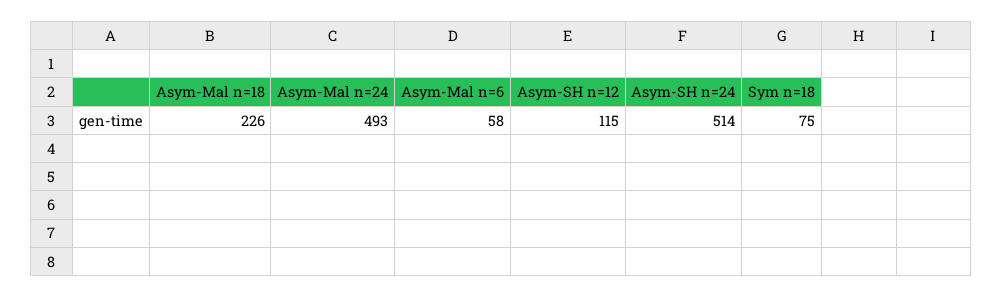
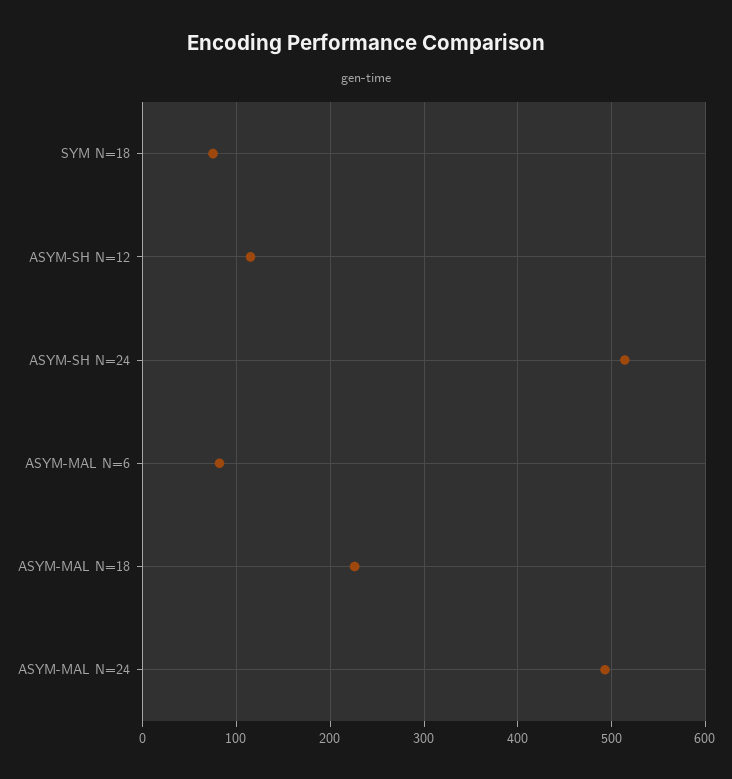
  {
    "Asym-Mal n=18": 226,
    "Asym-Mal n=24": 493,
-   "Asym-Mal n=6": 58,
+   "Asym-Mal n=6": 80,
    "Asym-SH n=12": 115,
    "Asym-SH n=24": 514,
    "Sym n=18": 75
  }

